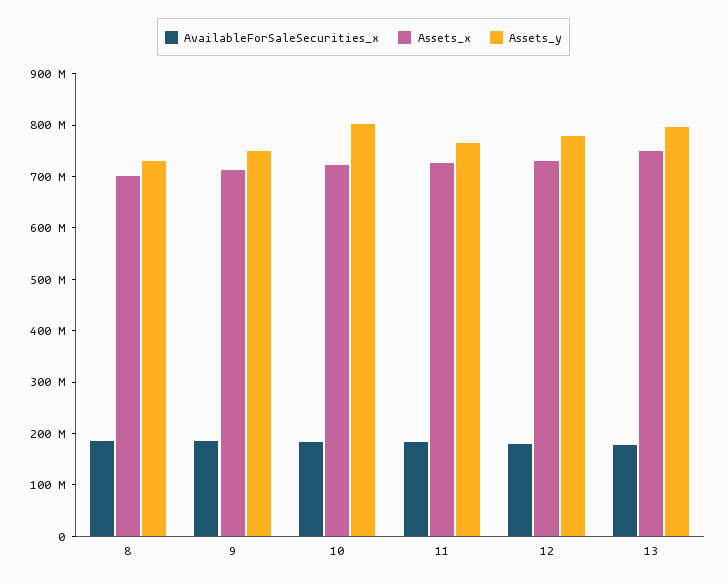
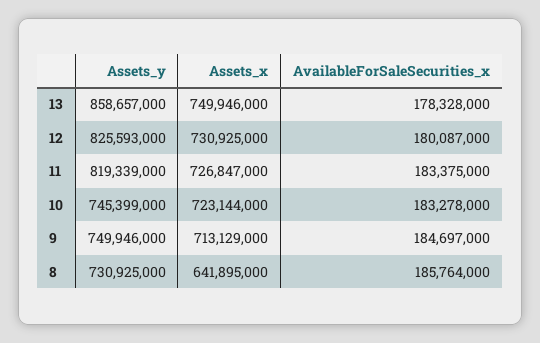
  {
    "AvailableForSaleSecurities_x": {
      "8": 185764000,
      "9": 184697000,
      "10": 183278000,
      "11": 183375000,
      "12": 180087000,
      "13": 178328000
    },
    "Assets_x": {
-     "8": 700000000,
+     "8": 641895000,
      "9": 713129000,
      "10": 723144000,
      "11": 726847000,
      "12": 730925000,
      "13": 749946000
    },
    "Assets_y": {
      "8": 730925000,
      "9": 749946000,
-     "10": 800000000,
+     "10": 745399000,
-     "11": 760000000,
+     "11": 819339000,
-     "12": 780000000,
+     "12": 825593000,
-     "13": 800000000
+     "13": 858657000
    }
  }

